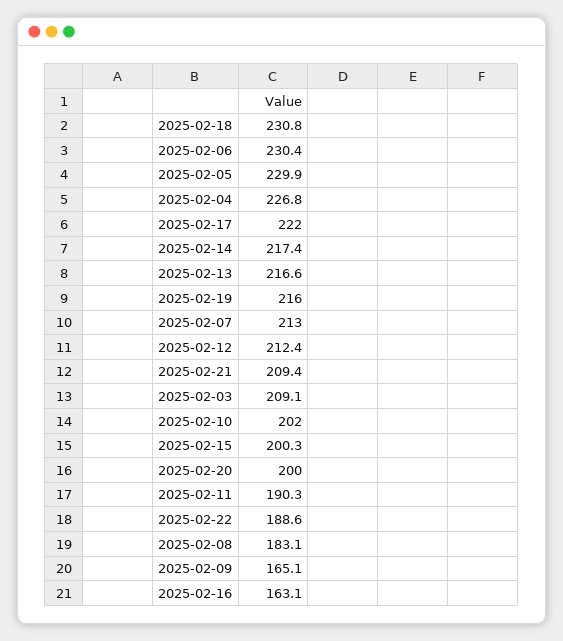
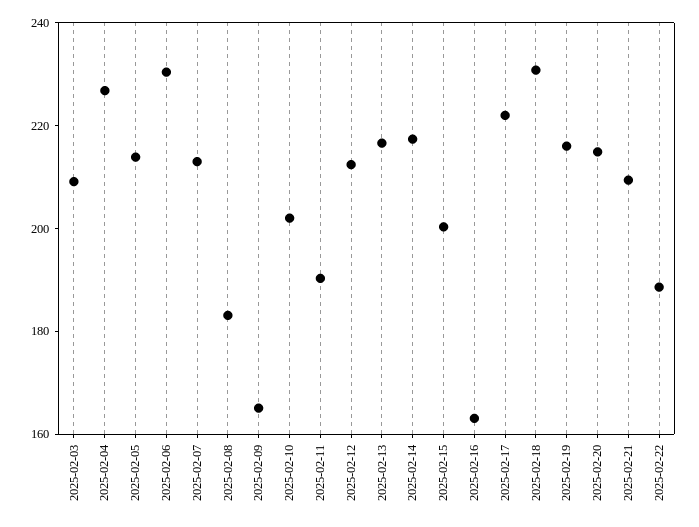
  {
    "2025-02-18": 230.8,
    "2025-02-06": 230.4,
-   "2025-02-05": 229.9,
+   "2025-02-05": 215,
    "2025-02-04": 226.8,
    "2025-02-17": 222,
    "2025-02-14": 217.4,
    "2025-02-13": 216.6,
    "2025-02-19": 216,
    "2025-02-07": 213,
    "2025-02-12": 212.4,
    "2025-02-21": 209.4,
    "2025-02-03": 209.1,
    "2025-02-10": 202,
    "2025-02-15": 200.3,
-   "2025-02-20": 200,
+   "2025-02-20": 215,
    "2025-02-11": 190.3,
    "2025-02-22": 188.6,
    "2025-02-08": 183.1,
    "2025-02-09": 165.1,
    "2025-02-16": 163.1
  }

